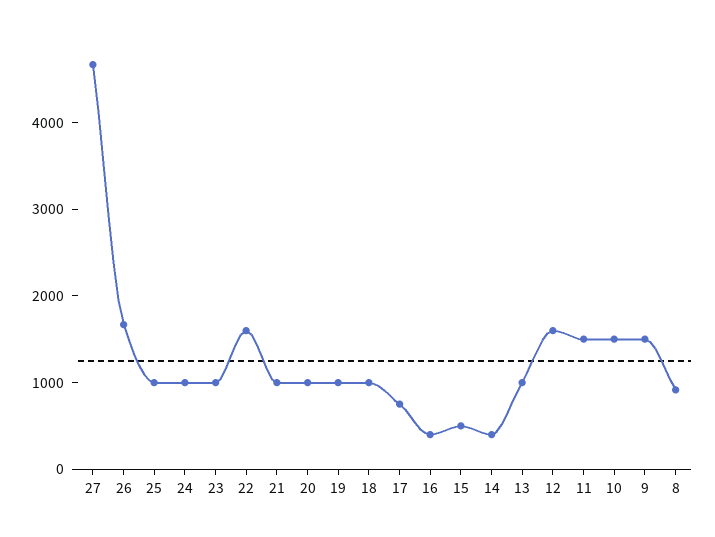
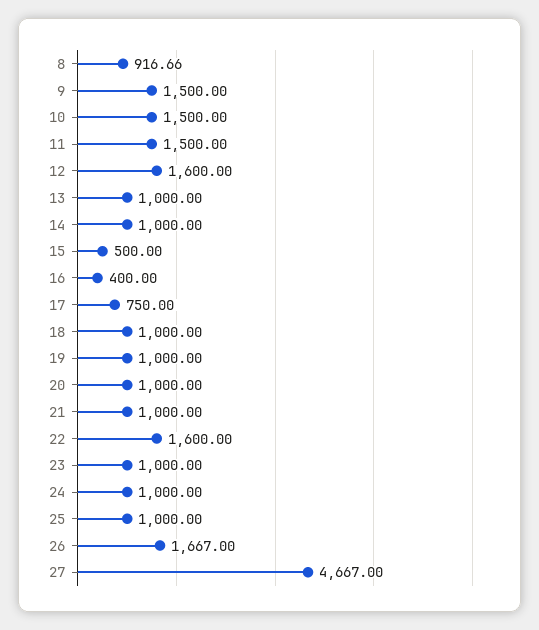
  {
    "27": 4667,
    "26": 1667,
    "25": 1000,
    "24": 1000,
    "23": 1000,
    "22": 1600,
    "21": 1000,
    "20": 1000,
    "19": 1000,
    "18": 1000,
    "17": 750,
    "16": 400,
    "15": 500,
-   "14": 400,
+   "14": 1000,
    "13": 1000,
    "12": 1600,
    "11": 1500,
    "10": 1500,
    "9": 1500,
    "8": 916.66
  }

